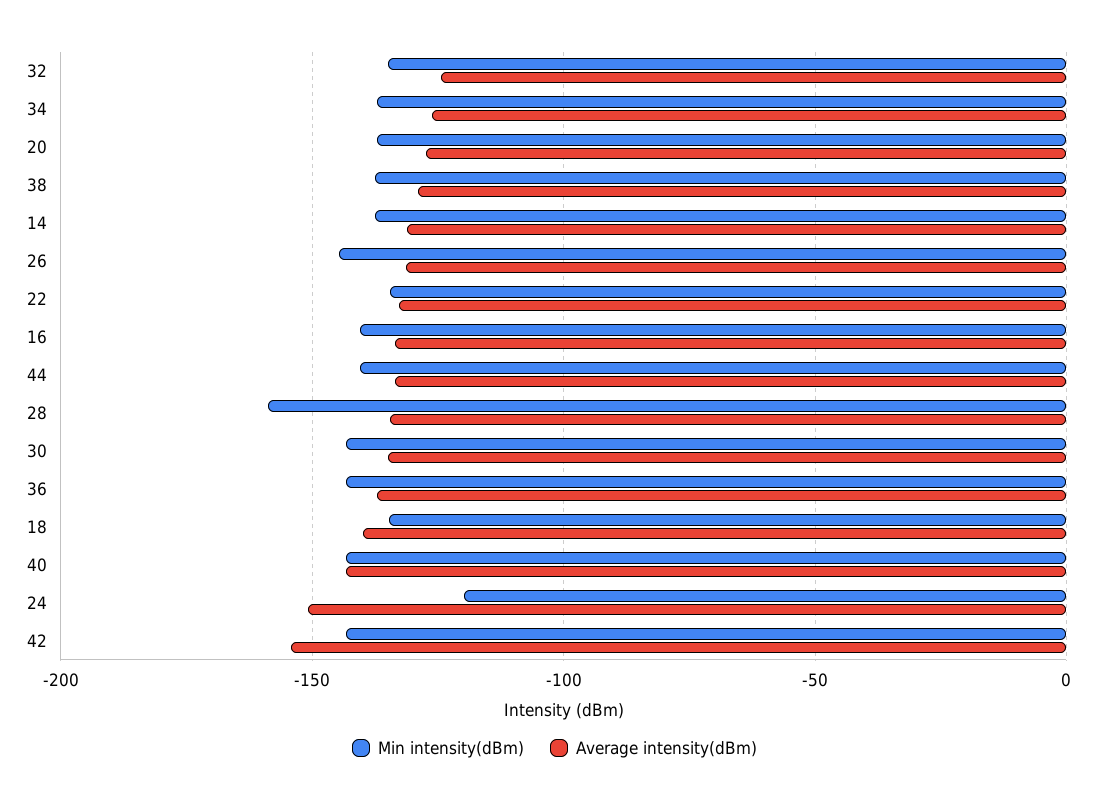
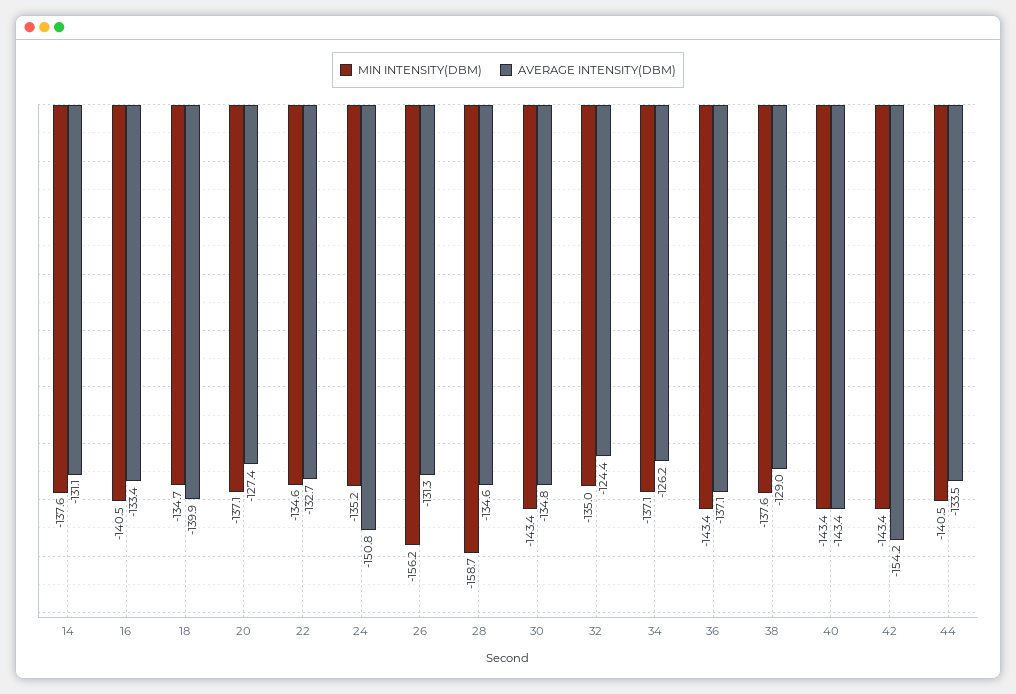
  {
    "Min intensity(dBm)": {
      "32": -135,
      "34": -137.1,
      "20": -137.1,
      "38": -137.6,
      "14": -137.6,
-     "26": -145,
+     "26": -156.2,
      "22": -134.6,
      "16": -140.5,
      "44": -140.5,
      "28": -158.7,
      "30": -143.4,
      "36": -143.4,
      "18": -134.7,
      "40": -143.4,
-     "24": -120,
+     "24": -135.2,
      "42": -143.4
    },
    "Average intensity(dBm)": {
      "32": -124.4,
      "34": -126.2,
      "20": -127.4,
      "38": -129,
      "14": -131.1,
      "26": -131.3,
      "22": -132.7,
      "16": -133.4,
      "44": -133.5,
      "28": -134.6,
      "30": -134.8,
      "36": -137.1,
      "18": -139.9,
      "40": -143.4,
      "24": -150.8,
      "42": -154.2
    }
  }

